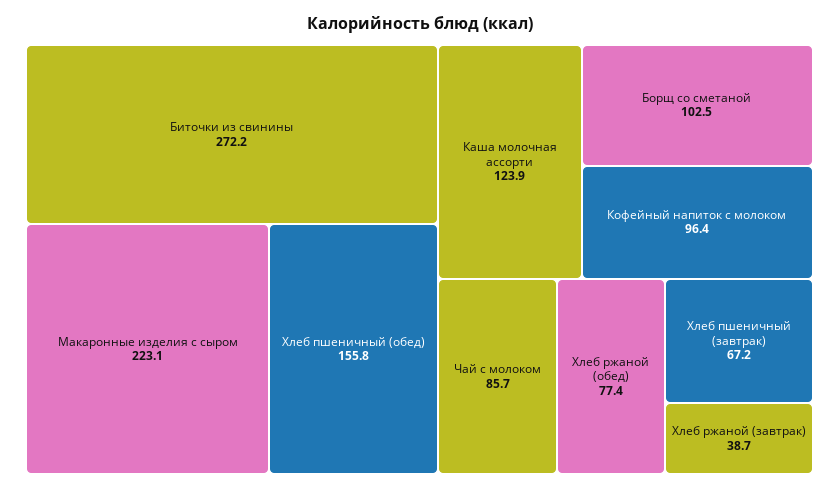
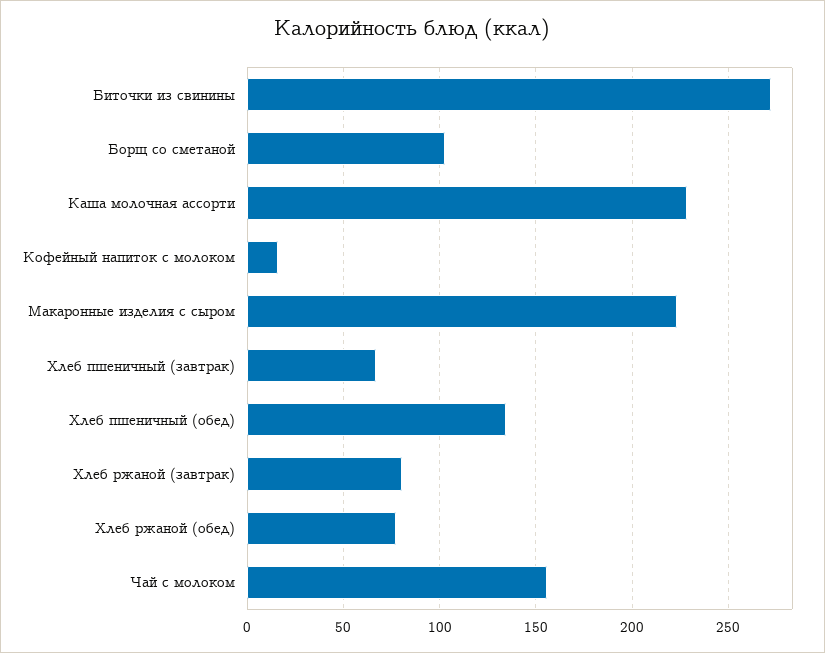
  {
    "Биточки из свинины": 272.2,
    "Макаронные изделия с сыром": 223.1,
-   "Хлеб пшеничный (обед)": 155.8,
+   "Хлеб пшеничный (обед)": 135,
-   "Каша молочная ассорти": 123.9,
+   "Каша молочная ассорти": 230,
    "Борщ со сметаной": 102.5,
-   "Кофейный напиток с молоком": 96.4,
+   "Кофейный напиток с молоком": 15,
-   "Чай с молоком": 85.7,
+   "Чай с молоком": 155,
    "Хлеб ржаной (обед)": 77.4,
    "Хлеб пшеничный (завтрак)": 67.2,
-   "Хлеб ржаной (завтрак)": 38.7
+   "Хлеб ржаной (завтрак)": 80
  }

